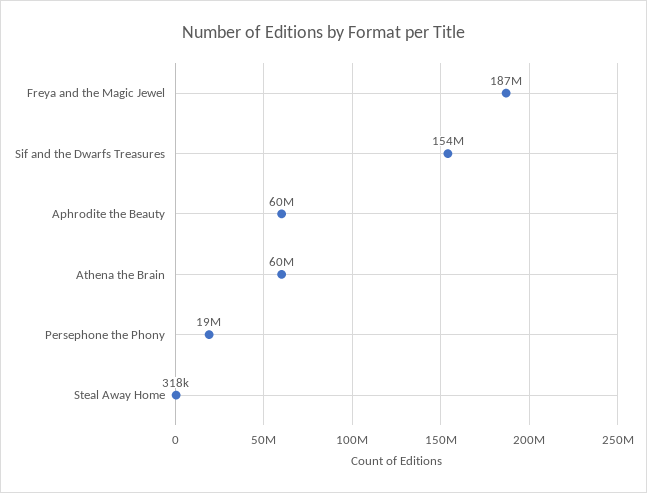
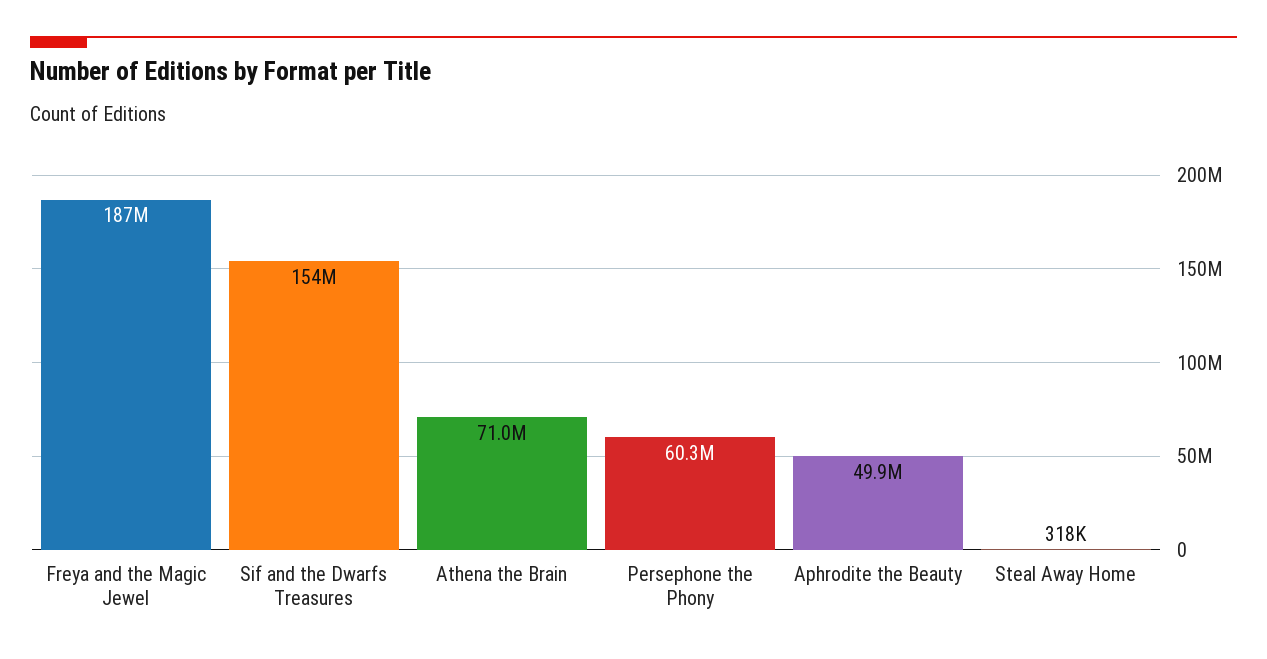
  {
    "Freya and the Magic Jewel": 187000000,
    "Sif and the Dwarfs Treasures": 154000000,
-   "Aphrodite the Beauty": 60000000,
+   "Aphrodite the Beauty": 49900000,
-   "Athena the Brain": 60000000,
+   "Athena the Brain": 71000000,
-   "Persephone the Phony": 19000000,
+   "Persephone the Phony": 60300000,
    "Steal Away Home": 318000
  }

